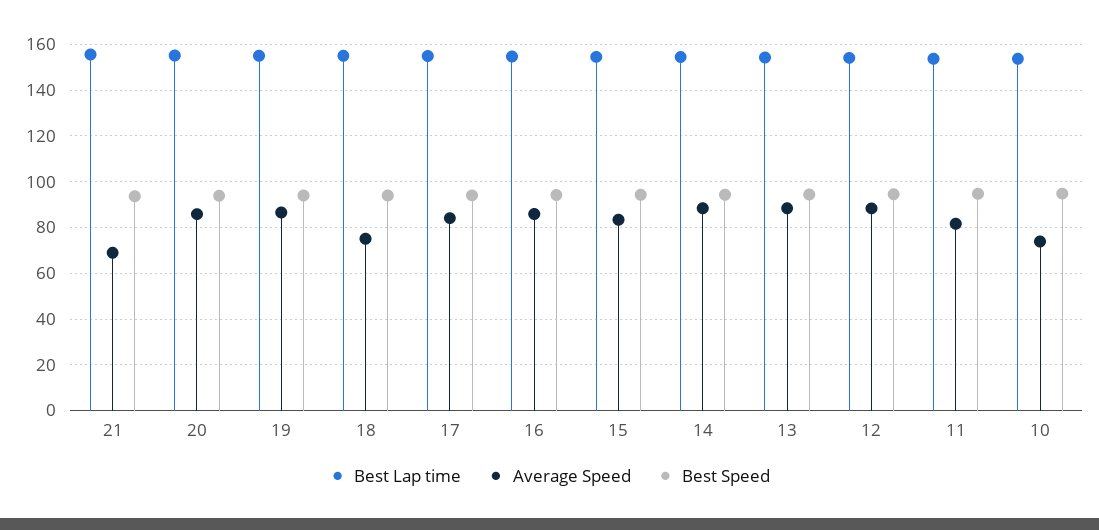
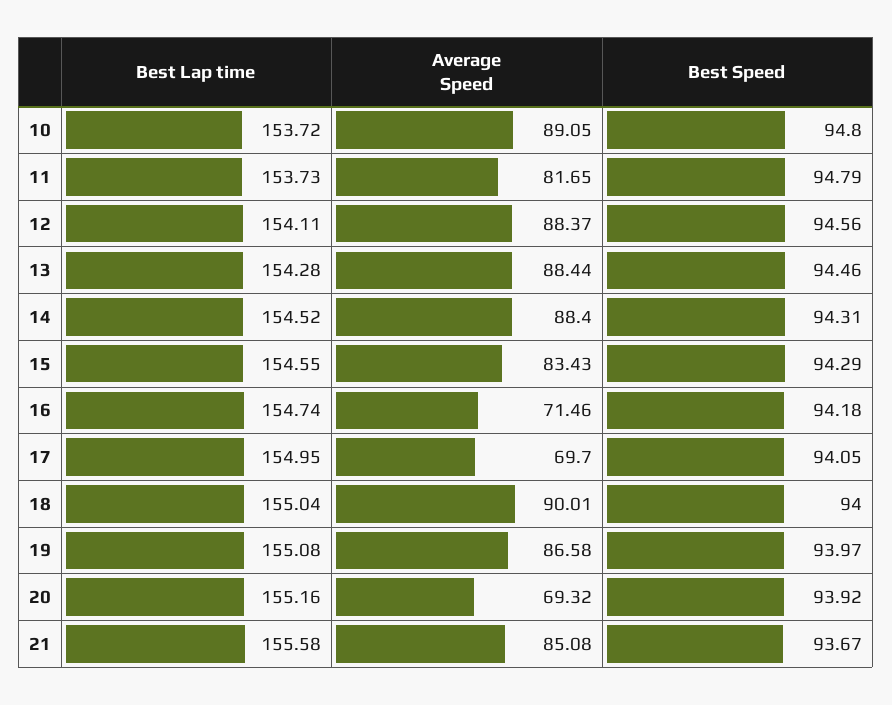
  {
    "Best Lap time": {
      "21": 155.58,
      "20": 155.16,
      "19": 155.08,
      "18": 155.04,
      "17": 154.95,
      "16": 154.74,
      "15": 154.55,
      "14": 154.52,
      "13": 154.28,
      "12": 154.11,
      "11": 153.73,
      "10": 153.72
    },
    "Average Speed": {
-     "21": 70,
+     "21": 85.08,
-     "20": 85,
+     "20": 69.32,
      "19": 86.58,
-     "18": 75,
+     "18": 90.01,
-     "17": 85,
+     "17": 69.7,
-     "16": 85,
+     "16": 71.46,
      "15": 83.43,
      "14": 88.4,
      "13": 88.44,
      "12": 88.37,
      "11": 81.65,
-     "10": 75
+     "10": 89.05
    },
    "Best Speed": {
      "21": 93.67,
      "20": 93.92,
      "19": 93.97,
      "18": 94,
      "17": 94.05,
      "16": 94.18,
      "15": 94.29,
      "14": 94.31,
      "13": 94.46,
      "12": 94.56,
      "11": 94.79,
      "10": 94.8
    }
  }

